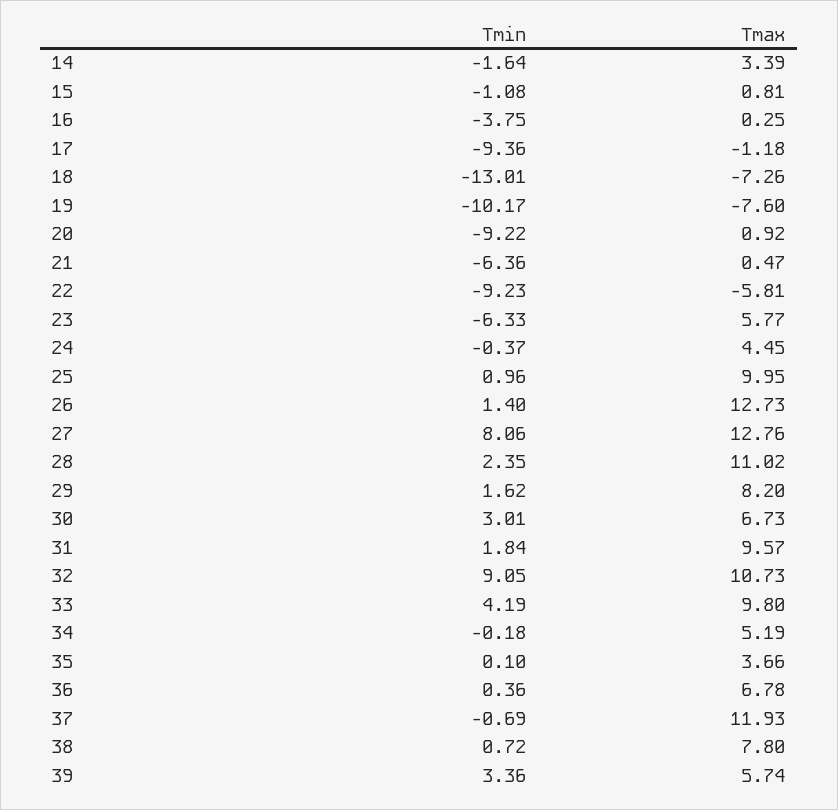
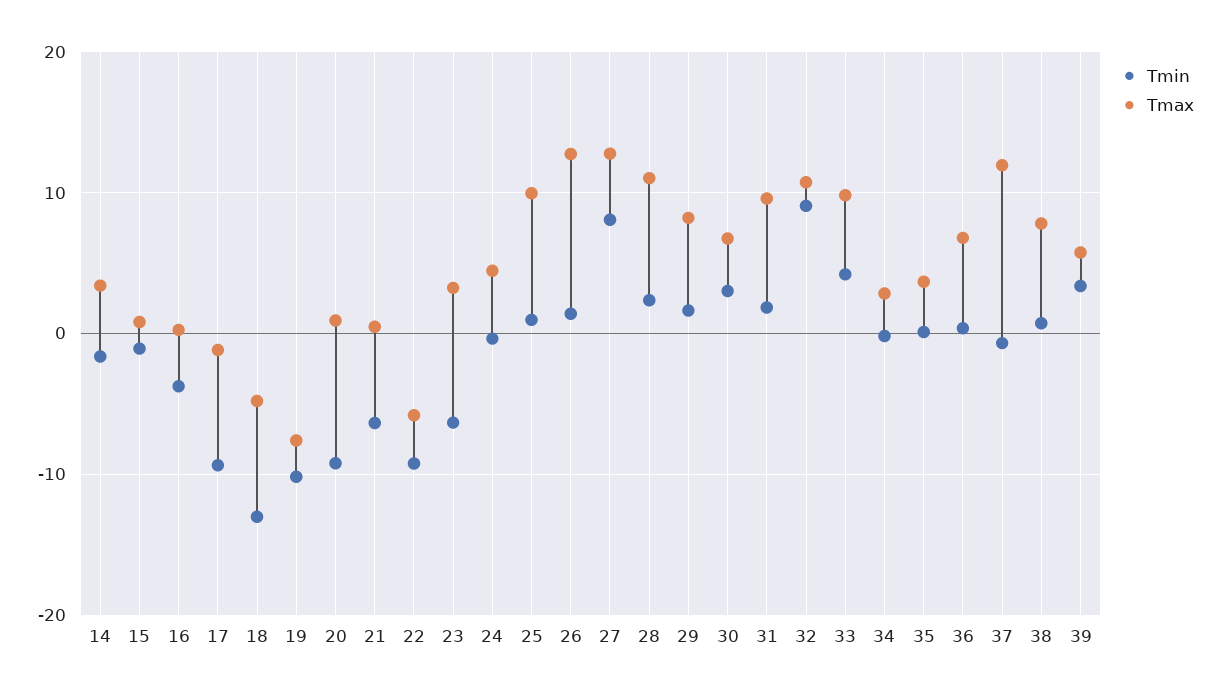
  {
    "Tmin": {
      "14": -1.64,
      "15": -1.08,
      "16": -3.75,
      "17": -9.36,
      "18": -13.01,
      "19": -10.17,
      "20": -9.22,
      "21": -6.36,
      "22": -9.23,
      "23": -6.33,
      "24": -0.37,
      "25": 0.96,
      "26": 1.4,
      "27": 8.06,
      "28": 2.35,
      "29": 1.62,
      "30": 3.01,
      "31": 1.84,
      "32": 9.05,
      "33": 4.19,
      "34": -0.18,
      "35": 0.1,
      "36": 0.36,
      "37": -0.69,
      "38": 0.72,
      "39": 3.36
    },
    "Tmax": {
      "14": 3.39,
      "15": 0.81,
      "16": 0.25,
      "17": -1.18,
-     "18": -7.26,
+     "18": -5,
      "19": -7.6,
      "20": 0.92,
      "21": 0.47,
      "22": -5.81,
-     "23": 5.77,
+     "23": 3,
      "24": 4.45,
      "25": 9.95,
      "26": 12.73,
      "27": 12.76,
      "28": 11.02,
      "29": 8.2,
      "30": 6.73,
      "31": 9.57,
      "32": 10.73,
      "33": 9.8,
-     "34": 5.19,
+     "34": 3,
      "35": 3.66,
      "36": 6.78,
      "37": 11.93,
      "38": 7.8,
      "39": 5.74
    }
  }

